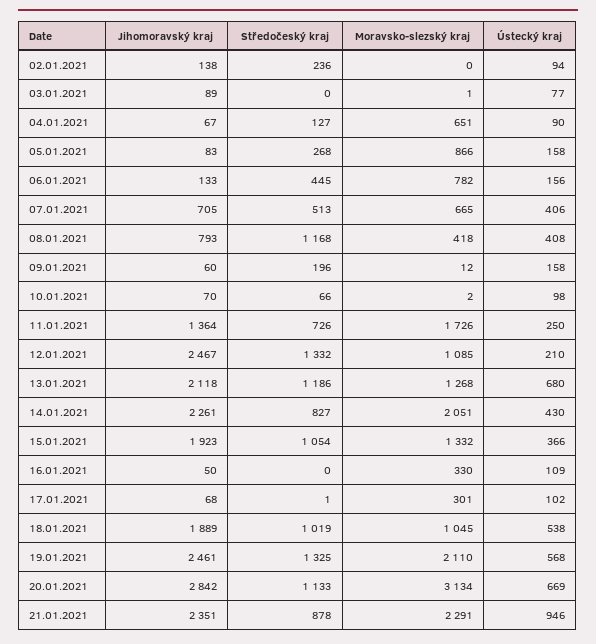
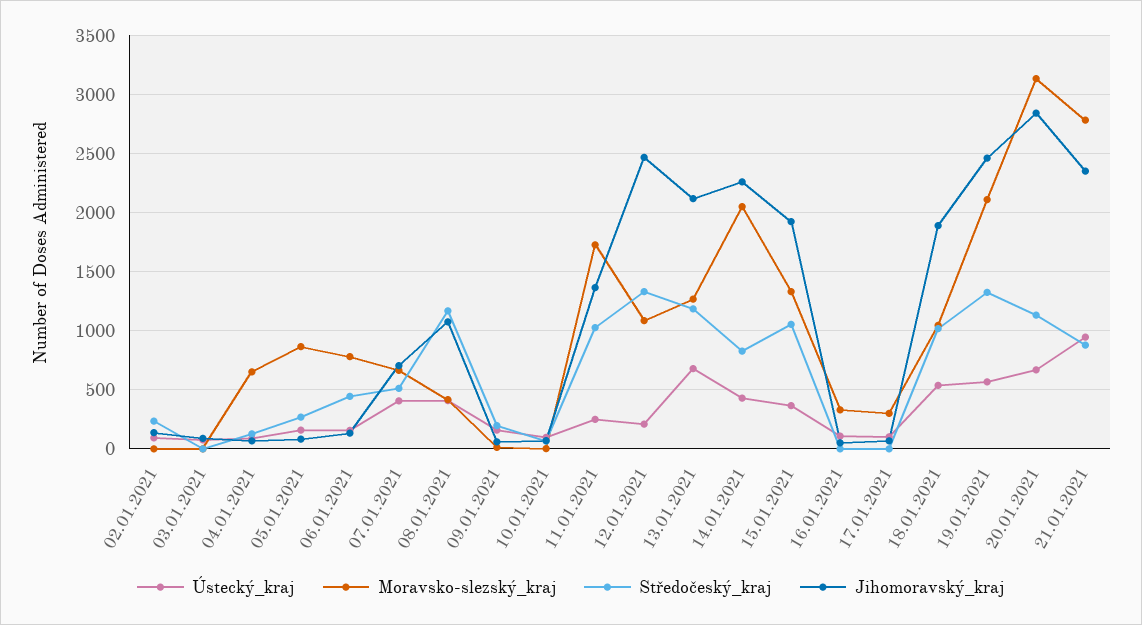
  {
    "Jihomoravský kraj": {
      "02.01.2021": 138,
      "03.01.2021": 89,
      "04.01.2021": 67,
      "05.01.2021": 83,
      "06.01.2021": 133,
      "07.01.2021": 705,
-     "08.01.2021": 793,
+     "08.01.2021": 1100,
      "09.01.2021": 60,
      "10.01.2021": 70,
      "11.01.2021": 1364,
      "12.01.2021": 2467,
      "13.01.2021": 2118,
      "14.01.2021": 2261,
      "15.01.2021": 1923,
      "16.01.2021": 50,
      "17.01.2021": 68,
      "18.01.2021": 1889,
      "19.01.2021": 2461,
      "20.01.2021": 2842,
      "21.01.2021": 2351
    },
    "Středočeský kraj": {
      "02.01.2021": 236,
      "03.01.2021": 0,
      "04.01.2021": 127,
      "05.01.2021": 268,
      "06.01.2021": 445,
      "07.01.2021": 513,
      "08.01.2021": 1168,
      "09.01.2021": 196,
      "10.01.2021": 66,
-     "11.01.2021": 726,
+     "11.01.2021": 1000,
      "12.01.2021": 1332,
      "13.01.2021": 1186,
      "14.01.2021": 827,
      "15.01.2021": 1054,
      "16.01.2021": 0,
      "17.01.2021": 1,
      "18.01.2021": 1019,
      "19.01.2021": 1325,
      "20.01.2021": 1133,
      "21.01.2021": 878
    },
    "Moravsko-slezský kraj": {
      "02.01.2021": 0,
      "03.01.2021": 1,
      "04.01.2021": 651,
      "05.01.2021": 866,
      "06.01.2021": 782,
      "07.01.2021": 665,
      "08.01.2021": 418,
      "09.01.2021": 12,
      "10.01.2021": 2,
      "11.01.2021": 1726,
      "12.01.2021": 1085,
      "13.01.2021": 1268,
      "14.01.2021": 2051,
      "15.01.2021": 1332,
      "16.01.2021": 330,
      "17.01.2021": 301,
      "18.01.2021": 1045,
      "19.01.2021": 2110,
      "20.01.2021": 3134,
-     "21.01.2021": 2291
+     "21.01.2021": 2800
    },
    "Ústecký kraj": {
      "02.01.2021": 94,
      "03.01.2021": 77,
      "04.01.2021": 90,
      "05.01.2021": 158,
      "06.01.2021": 156,
      "07.01.2021": 406,
      "08.01.2021": 408,
      "09.01.2021": 158,
      "10.01.2021": 98,
      "11.01.2021": 250,
      "12.01.2021": 210,
      "13.01.2021": 680,
      "14.01.2021": 430,
      "15.01.2021": 366,
      "16.01.2021": 109,
      "17.01.2021": 102,
      "18.01.2021": 538,
      "19.01.2021": 568,
      "20.01.2021": 669,
      "21.01.2021": 946
    }
  }

